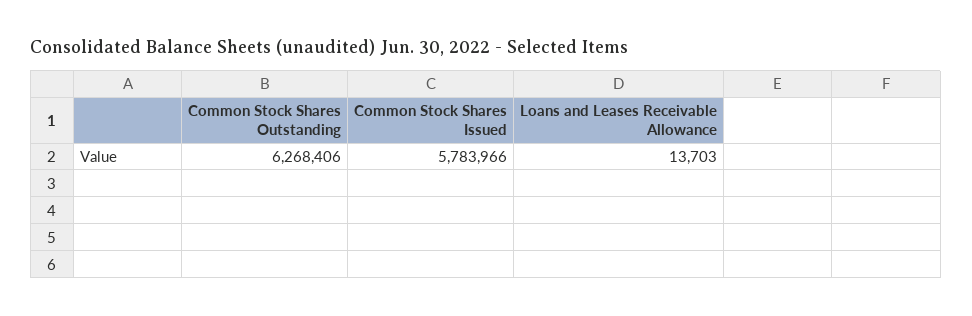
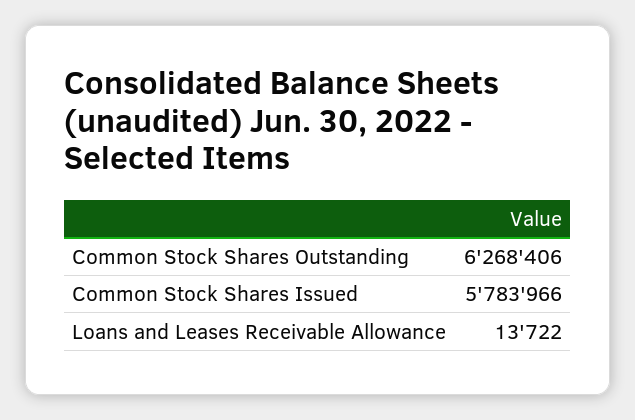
  {
    "Common Stock Shares Outstanding": 6268406,
    "Common Stock Shares Issued": 5783966,
-   "Loans and Leases Receivable Allowance": 13703
+   "Loans and Leases Receivable Allowance": 13722
  }

